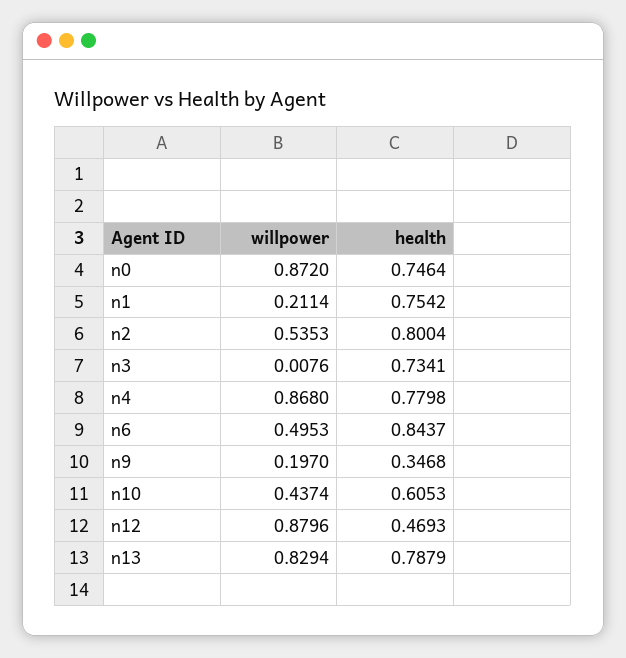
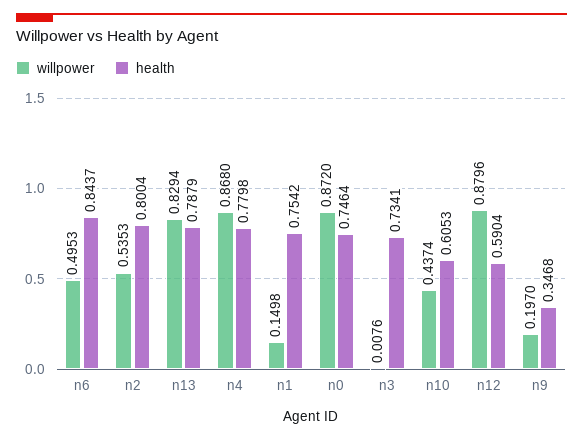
  {
    "willpower": {
      "n0": 0.872,
-     "n1": 0.2114,
+     "n1": 0.1498,
      "n2": 0.5353,
      "n3": 0.0076,
      "n4": 0.868,
      "n6": 0.4953,
      "n9": 0.197,
      "n10": 0.4374,
      "n12": 0.8796,
      "n13": 0.8294
    },
    "health": {
      "n0": 0.7464,
      "n1": 0.7542,
      "n2": 0.8004,
      "n3": 0.7341,
      "n4": 0.7798,
      "n6": 0.8437,
      "n9": 0.3468,
      "n10": 0.6053,
-     "n12": 0.4693,
+     "n12": 0.5904,
      "n13": 0.7879
    }
  }

